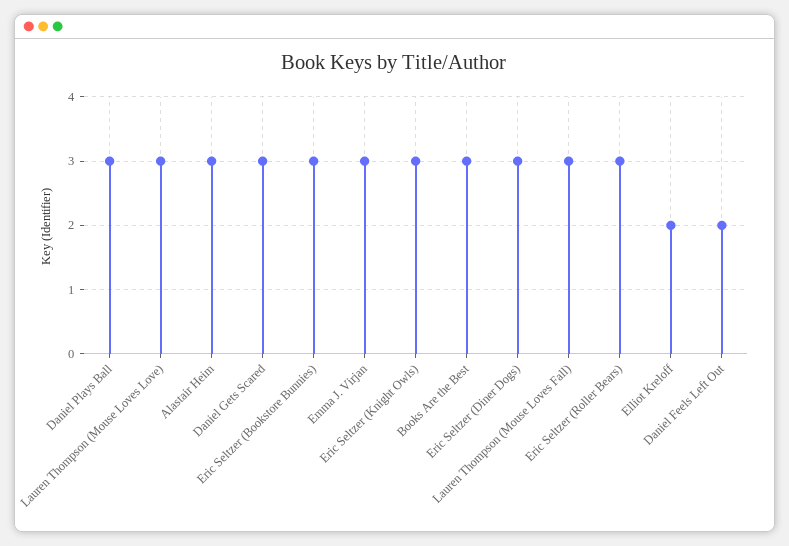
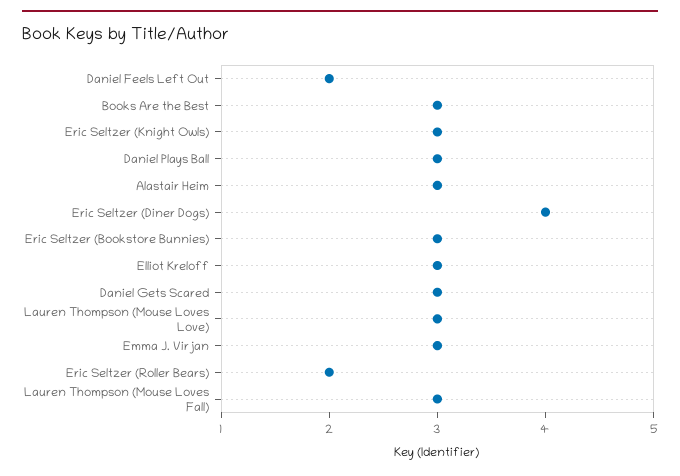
  {
    "Daniel Plays Ball": 3,
    "Lauren Thompson (Mouse Loves Love)": 3,
    "Alastair Heim": 3,
    "Daniel Gets Scared": 3,
    "Eric Seltzer (Bookstore Bunnies)": 3,
    "Emma J. Virjan": 3,
    "Eric Seltzer (Knight Owls)": 3,
    "Books Are the Best": 3,
-   "Eric Seltzer (Diner Dogs)": 3,
+   "Eric Seltzer (Diner Dogs)": 4,
    "Lauren Thompson (Mouse Loves Fall)": 3,
-   "Eric Seltzer (Roller Bears)": 3,
+   "Eric Seltzer (Roller Bears)": 2,
-   "Elliot Kreloff": 2,
+   "Elliot Kreloff": 3,
    "Daniel Feels Left Out": 2
  }

